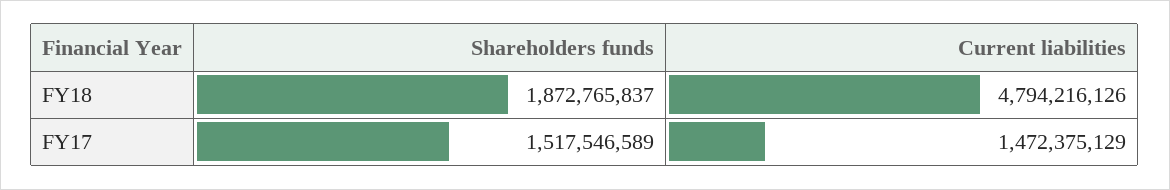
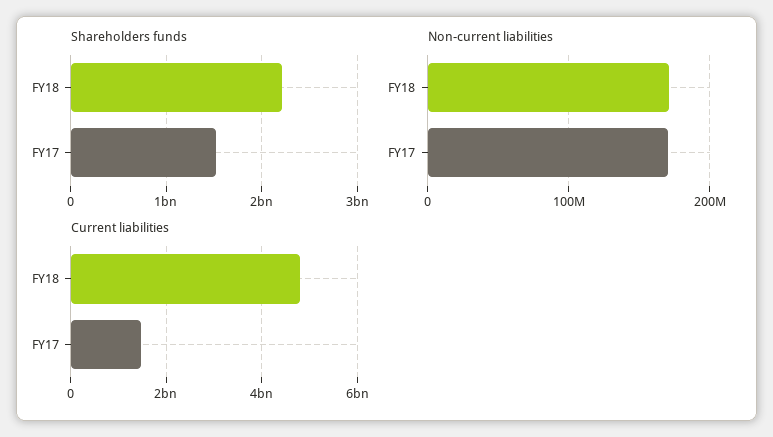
  {
    "Shareholders funds": {
-     "FY18": 1872765837,
+     "FY18": 2200000000,
      "FY17": 1517546589
    },
    "Current liabilities": {
      "FY18": 4794216126,
      "FY17": 1472375129
-   }
+   },
+   "Non-current liabilities": {
+     "FY18": 170000000,
+     "FY17": 170000000
+   }
  }

